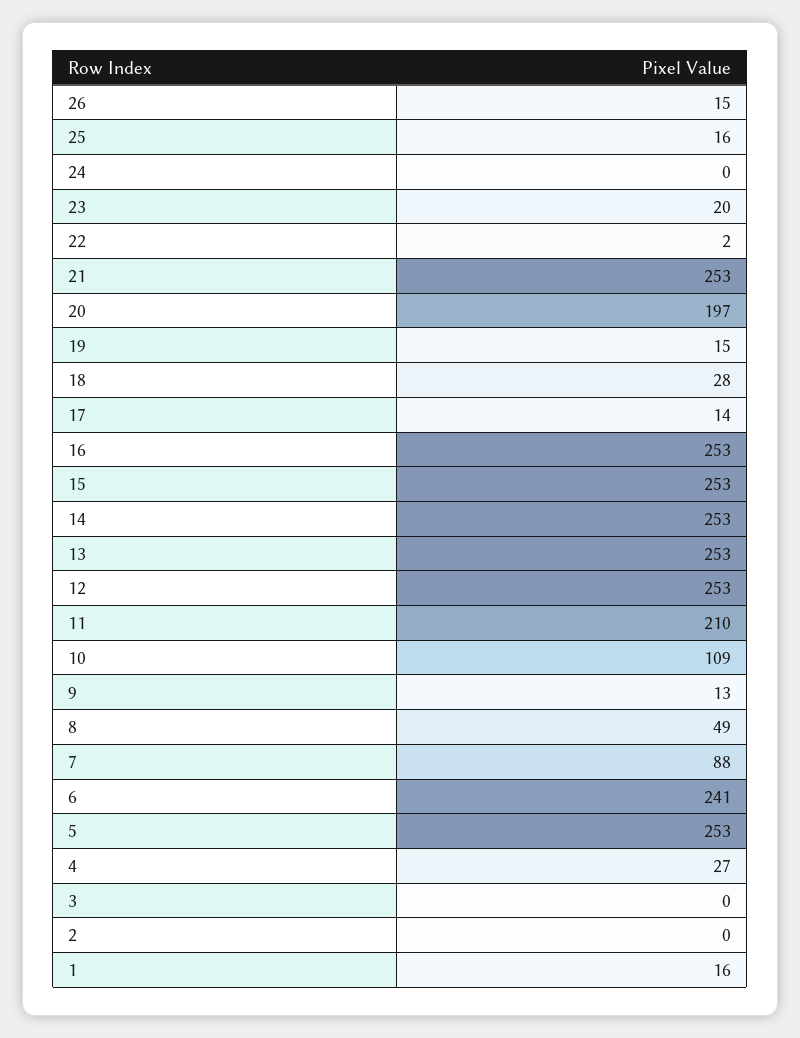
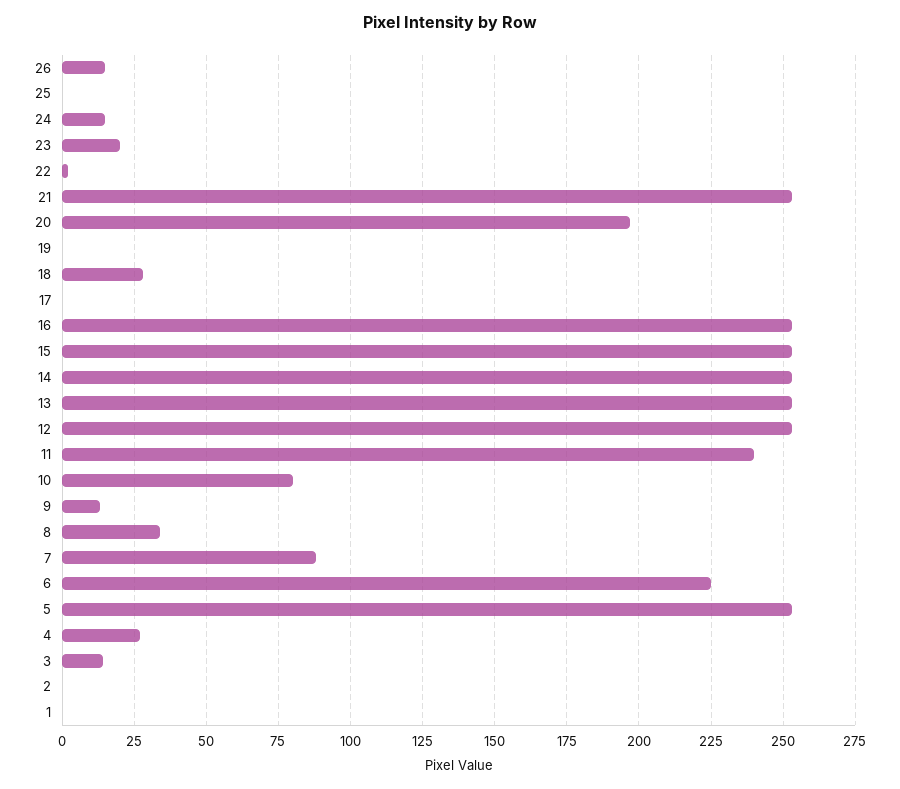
  {
    "26": 15,
-   "25": 16,
+   "25": 0,
-   "24": 0,
+   "24": 15,
    "23": 20,
    "22": 2,
    "21": 253,
    "20": 197,
-   "19": 15,
+   "19": 0,
    "18": 28,
-   "17": 14,
+   "17": 0,
    "16": 253,
    "15": 253,
    "14": 253,
    "13": 253,
    "12": 253,
-   "11": 210,
+   "11": 240,
-   "10": 109,
+   "10": 80,
    "9": 13,
-   "8": 49,
+   "8": 35,
    "7": 88,
-   "6": 241,
+   "6": 225,
    "5": 253,
    "4": 27,
-   "3": 0,
+   "3": 15,
    "2": 0,
-   "1": 16
+   "1": 0
  }

